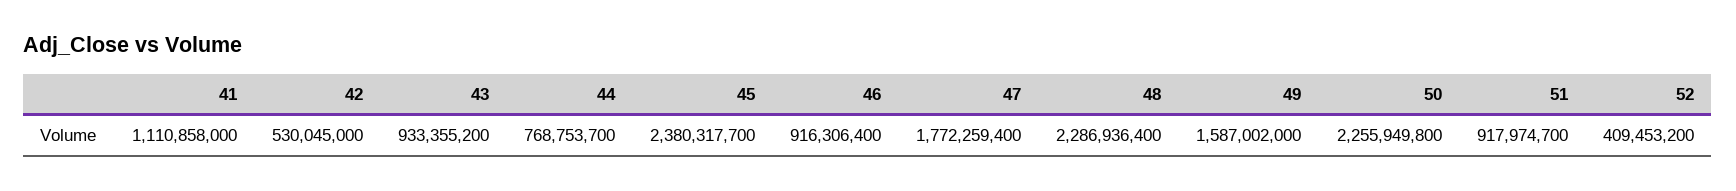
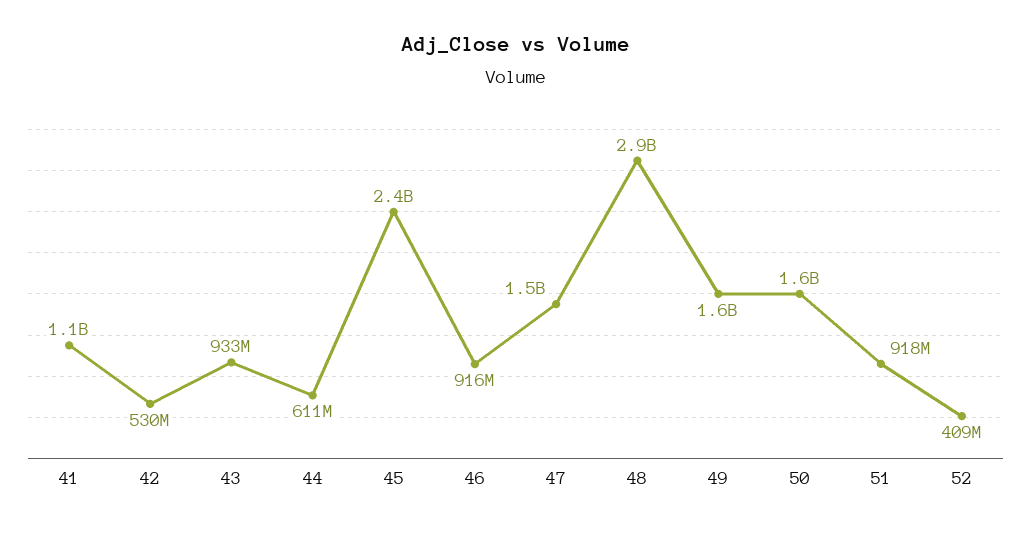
  {
    "41": 1110858000,
    "42": 530045000,
    "43": 933355200,
-   "44": 768753700,
+   "44": 611000000,
    "45": 2380317700,
    "46": 916306400,
-   "47": 1772259400,
+   "47": 1500000000,
-   "48": 2286936400,
+   "48": 2900000000,
    "49": 1587002000,
-   "50": 2255949800,
+   "50": 1600000000,
    "51": 917974700,
    "52": 409453200
  }

